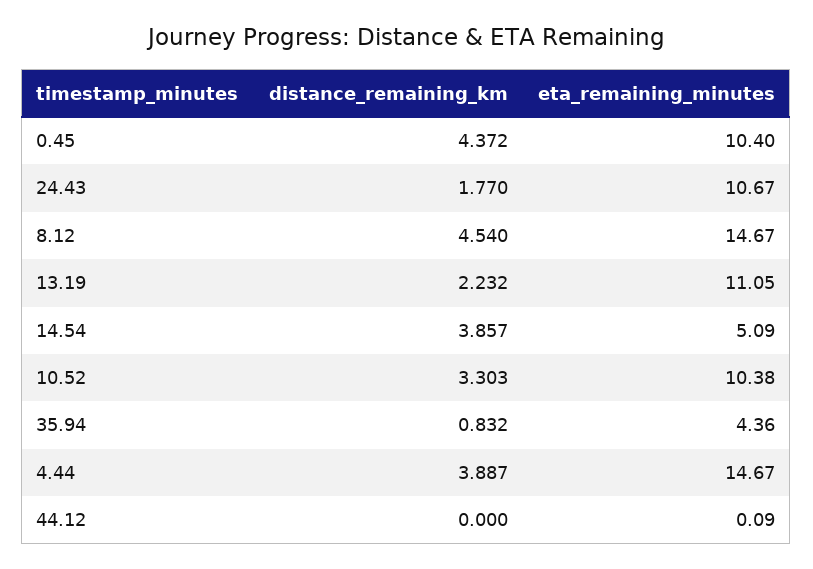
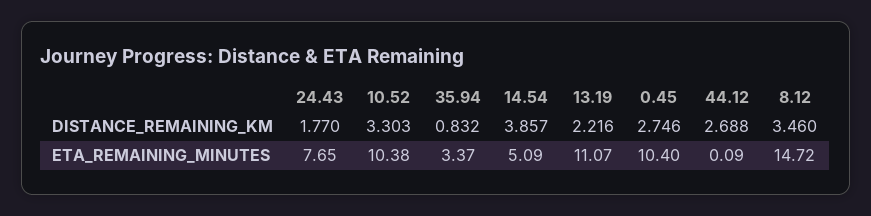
  {
    "distance_remaining_km": {
-     "0.45": 4.372,
+     "0.45": 2.746,
      "24.43": 1.77,
-     "8.12": 4.54,
+     "8.12": 3.46,
-     "13.19": 2.232,
+     "13.19": 2.216,
      "14.54": 3.857,
      "10.52": 3.303,
      "35.94": 0.832,
-     "4.44": 3.887,
-     "44.12": 0
+     "44.12": 2.688
    },
    "eta_remaining_minutes": {
      "0.45": 10.4,
-     "24.43": 10.67,
+     "24.43": 7.65,
-     "8.12": 14.67,
+     "8.12": 14.72,
-     "13.19": 11.05,
+     "13.19": 11.07,
      "14.54": 5.09,
      "10.52": 10.38,
-     "35.94": 4.36,
+     "35.94": 3.37,
-     "4.44": 14.67,
      "44.12": 0.09
    }
  }

